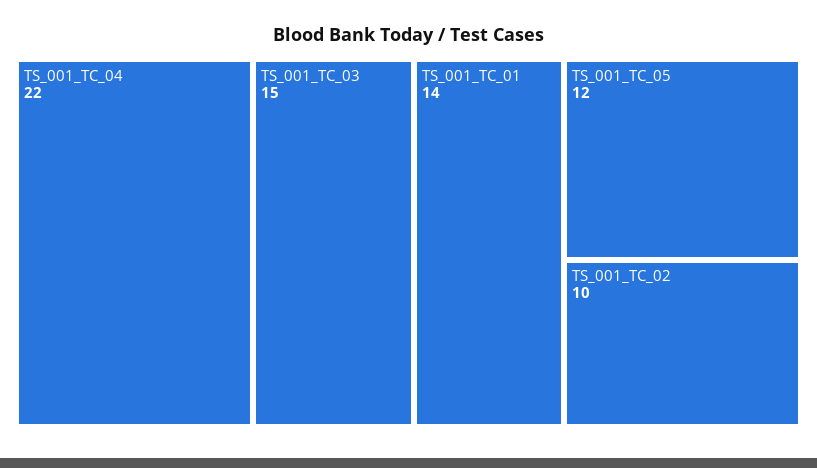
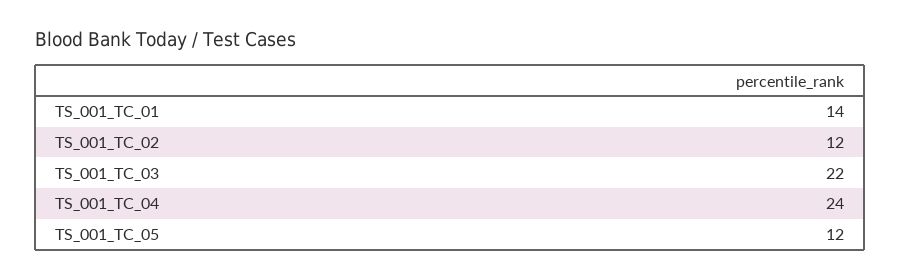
  {
-   "TS_001_TC_04": 22,
+   "TS_001_TC_04": 24,
-   "TS_001_TC_03": 15,
+   "TS_001_TC_03": 22,
    "TS_001_TC_01": 14,
    "TS_001_TC_05": 12,
-   "TS_001_TC_02": 10
+   "TS_001_TC_02": 12
  }

